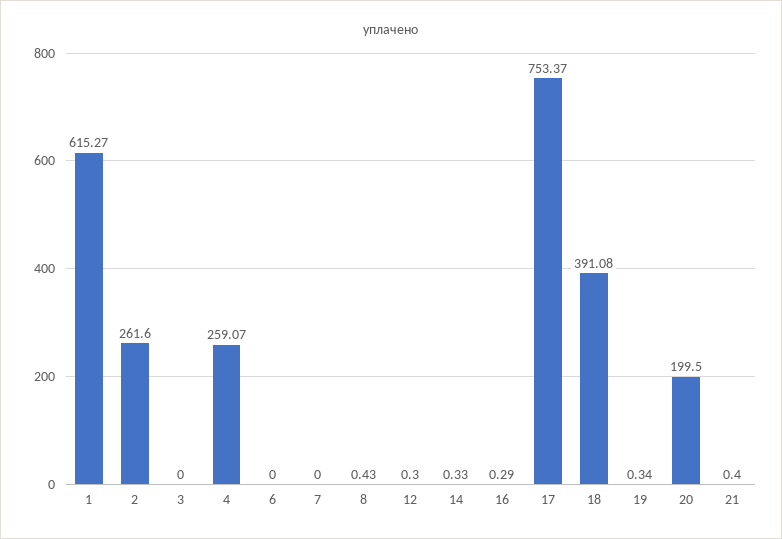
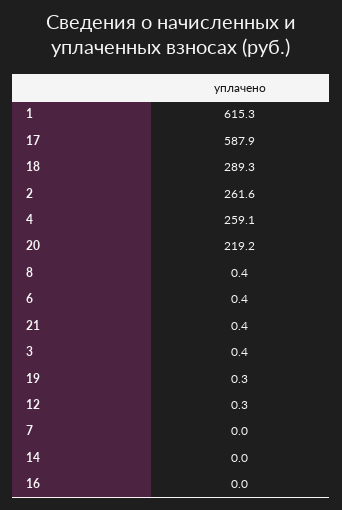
  {
    "1": 615.27,
    "2": 261.6,
-   "3": 0,
+   "3": 0.4,
    "4": 259.07,
-   "6": 0,
+   "6": 0.4,
    "7": 0,
    "8": 0.43,
    "12": 0.3,
-   "14": 0.33,
+   "14": 0,
-   "16": 0.29,
+   "16": 0,
-   "17": 753.37,
+   "17": 587.9,
-   "18": 391.08,
+   "18": 289.3,
    "19": 0.34,
-   "20": 199.5,
+   "20": 219.2,
    "21": 0.4
  }

